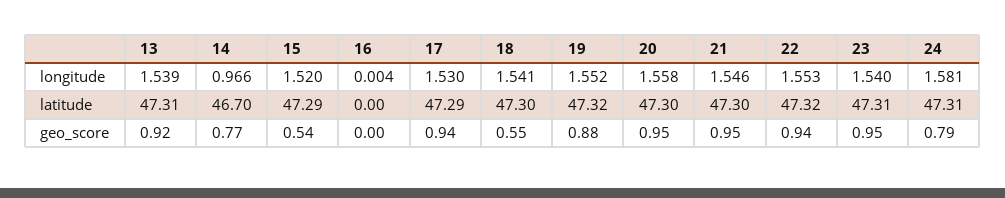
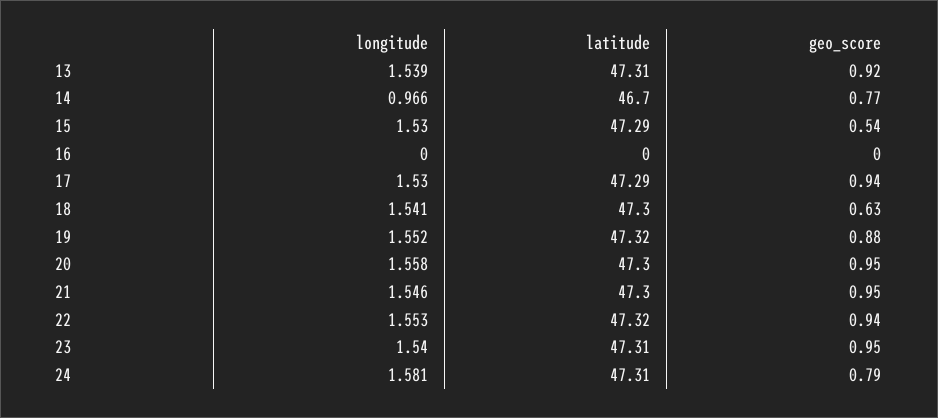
  {
    "13": {
      "longitude": 1.539,
      "latitude": 47.31,
      "geo_score": 0.92
    },
    "14": {
      "longitude": 0.966,
      "latitude": 46.7,
      "geo_score": 0.77
    },
    "15": {
-     "longitude": 1.52,
+     "longitude": 1.53,
      "latitude": 47.29,
      "geo_score": 0.54
    },
    "16": {
-     "longitude": 0.004,
+     "longitude": 0,
      "latitude": 0,
      "geo_score": 0
    },
    "17": {
      "longitude": 1.53,
      "latitude": 47.29,
      "geo_score": 0.94
    },
    "18": {
      "longitude": 1.541,
      "latitude": 47.3,
-     "geo_score": 0.55
+     "geo_score": 0.63
    },
    "19": {
      "longitude": 1.552,
      "latitude": 47.32,
      "geo_score": 0.88
    },
    "20": {
      "longitude": 1.558,
      "latitude": 47.3,
      "geo_score": 0.95
    },
    "21": {
      "longitude": 1.546,
      "latitude": 47.3,
      "geo_score": 0.95
    },
    "22": {
      "longitude": 1.553,
      "latitude": 47.32,
      "geo_score": 0.94
    },
    "23": {
      "longitude": 1.54,
      "latitude": 47.31,
      "geo_score": 0.95
    },
    "24": {
      "longitude": 1.581,
      "latitude": 47.31,
      "geo_score": 0.79
    }
  }

